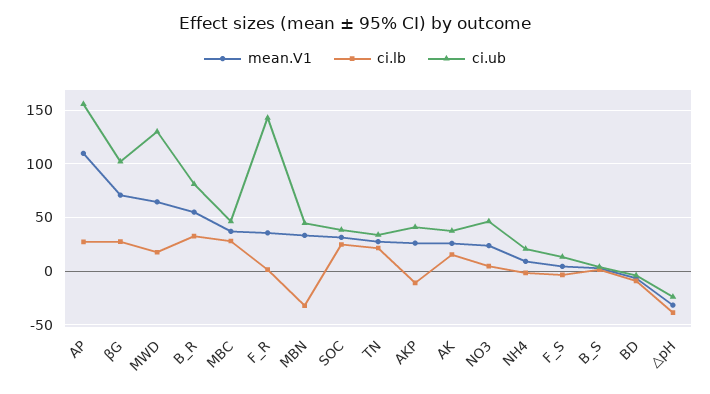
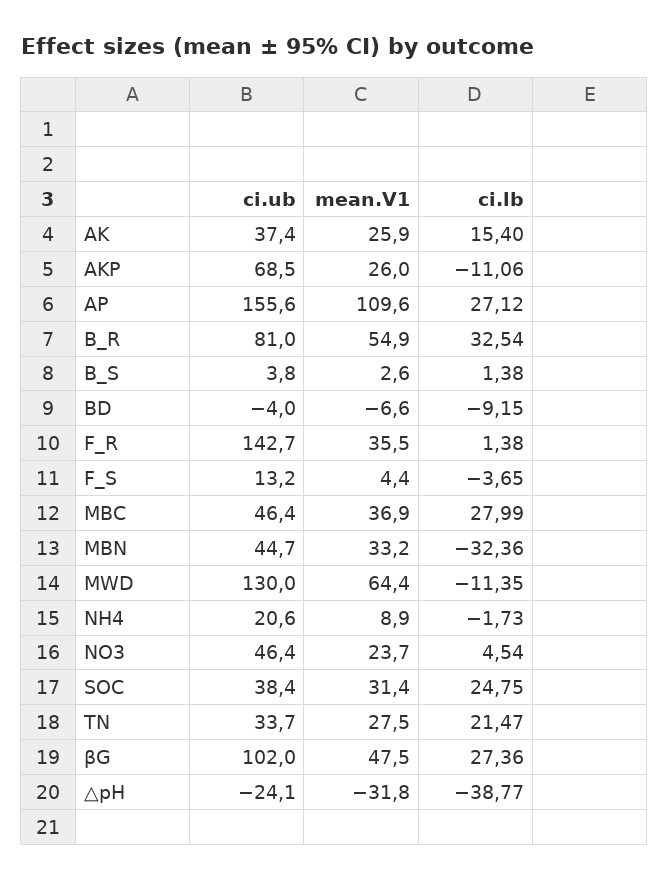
  {
    "mean.V1": {
      "AP": 109.6,
-     "βG": 70,
+     "βG": 47.5,
      "MWD": 64.4,
      "B_R": 54.9,
      "MBC": 36.9,
      "F_R": 35.5,
      "MBN": 33.2,
      "SOC": 31.4,
      "TN": 27.5,
      "AKP": 26,
      "AK": 25.9,
      "NO3": 23.7,
      "NH4": 8.9,
      "F_S": 4.4,
      "B_S": 2.6,
      "BD": -6.6,
      "△pH": -31.8
    },
    "ci.lb": {
      "AP": 27.12,
      "βG": 27.36,
-     "MWD": 20,
+     "MWD": -11.35,
      "B_R": 32.54,
      "MBC": 27.99,
      "F_R": 1.38,
      "MBN": -32.36,
      "SOC": 24.75,
      "TN": 21.47,
      "AKP": -11.06,
      "AK": 15.4,
      "NO3": 4.54,
      "NH4": -1.73,
      "F_S": -3.65,
      "B_S": 1.38,
      "BD": -9.15,
      "△pH": -38.77
    },
    "ci.ub": {
      "AP": 155.6,
      "βG": 102,
      "MWD": 130,
      "B_R": 81,
      "MBC": 46.4,
      "F_R": 142.7,
      "MBN": 44.7,
      "SOC": 38.4,
      "TN": 33.7,
-     "AKP": 40,
+     "AKP": 68.5,
      "AK": 37.4,
      "NO3": 46.4,
      "NH4": 20.6,
      "F_S": 13.2,
      "B_S": 3.8,
      "BD": -4,
      "△pH": -24.1
    }
  }

